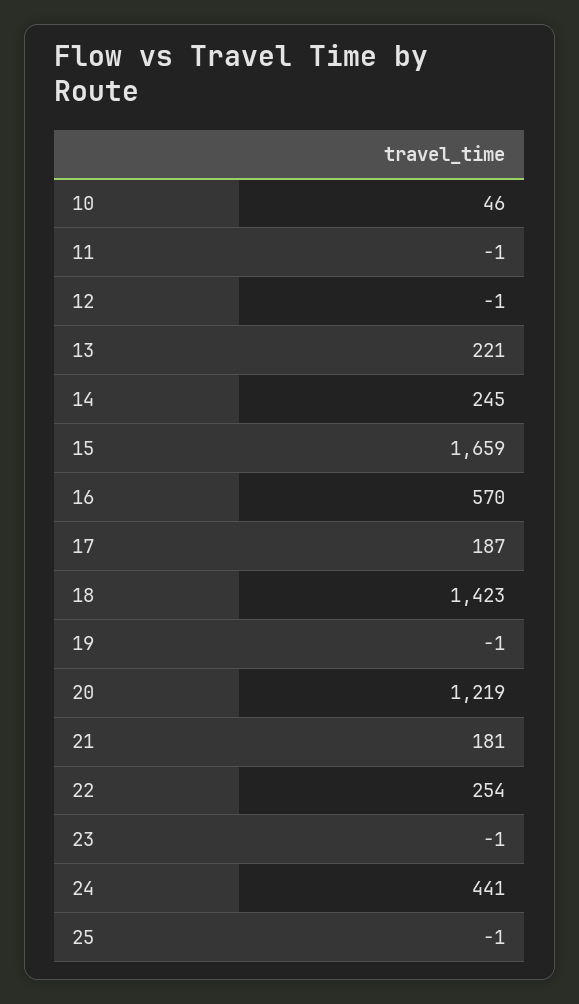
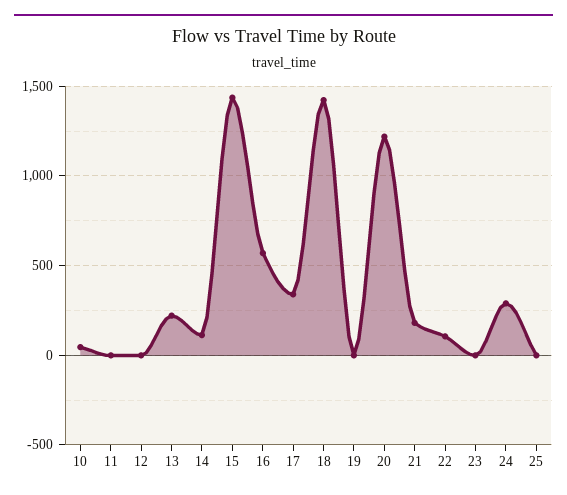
  {
    "10": 46,
    "11": -1,
    "12": -1,
    "13": 221,
-   "14": 245,
+   "14": 100,
-   "15": 1659,
+   "15": 1450,
    "16": 570,
-   "17": 187,
+   "17": 350,
    "18": 1423,
    "19": -1,
    "20": 1219,
    "21": 181,
-   "22": 254,
+   "22": 100,
    "23": -1,
-   "24": 441,
+   "24": 300,
    "25": -1
  }

